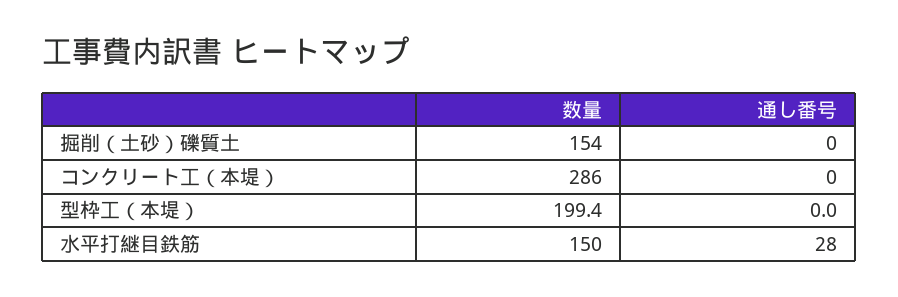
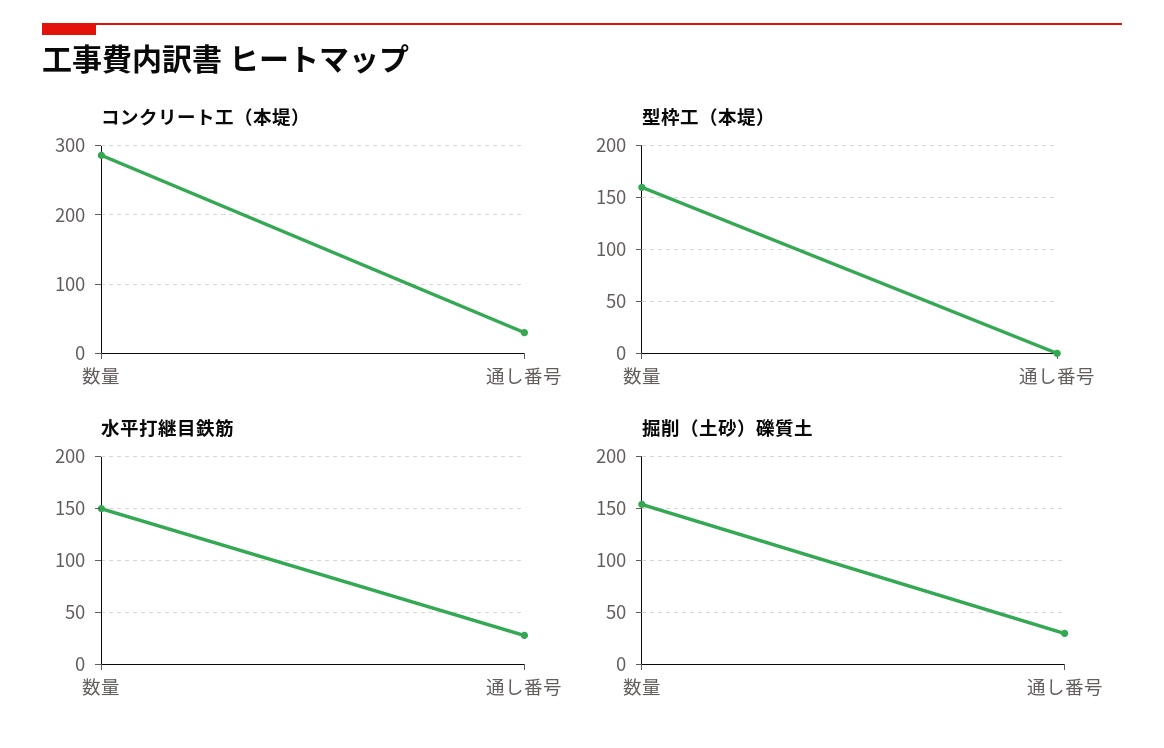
  {
    "掘削（土砂）礫質土": {
      "数量": 154,
-     "通し番号": 0
+     "通し番号": 30
    },
    "コンクリート工（本堤）": {
      "数量": 286,
-     "通し番号": 0
+     "通し番号": 30
    },
    "型枠工（本堤）": {
-     "数量": 199.4,
+     "数量": 160,
      "通し番号": 0
    },
    "水平打継目鉄筋": {
      "数量": 150,
      "通し番号": 28
    }
  }

